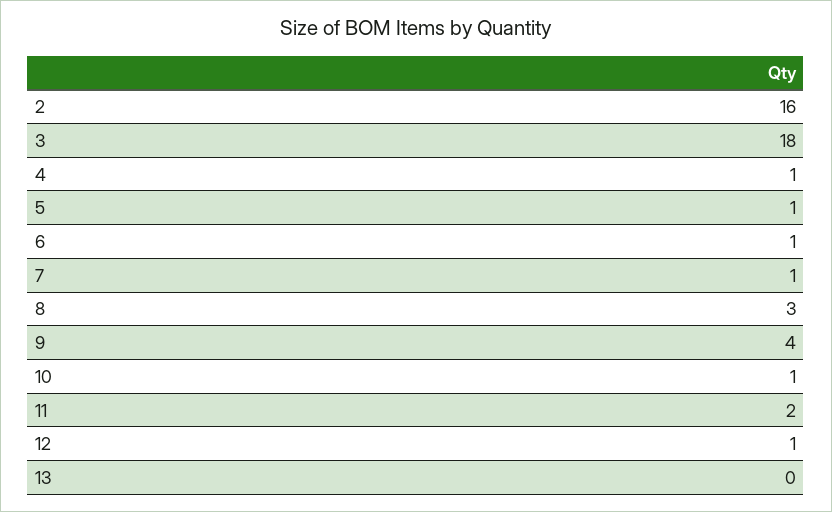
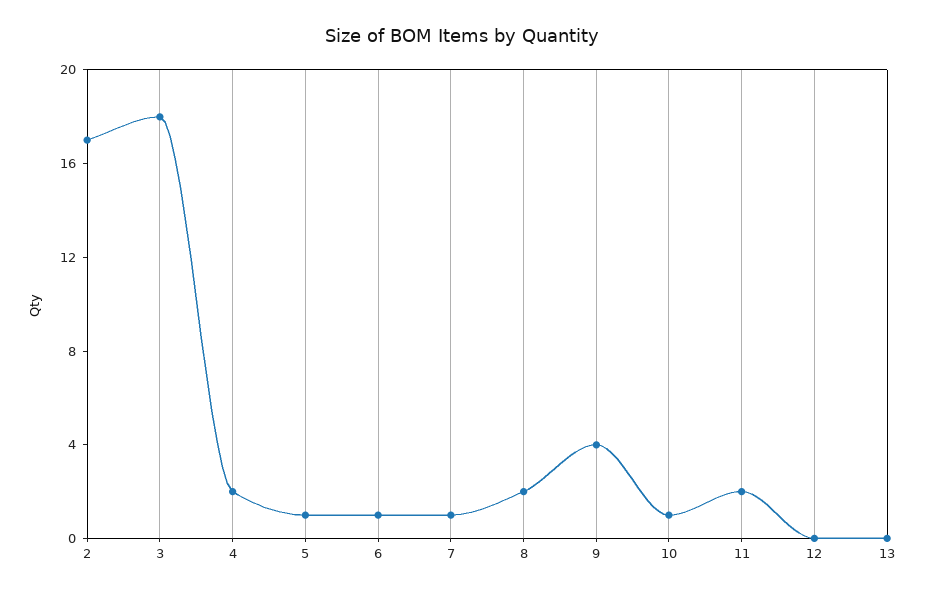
  {
-   "2": 16,
+   "2": 17,
    "3": 18,
-   "4": 1,
+   "4": 2,
    "5": 1,
    "6": 1,
    "7": 1,
-   "8": 3,
+   "8": 2,
    "9": 4,
    "10": 1,
    "11": 2,
-   "12": 1,
+   "12": 0,
    "13": 0
  }

